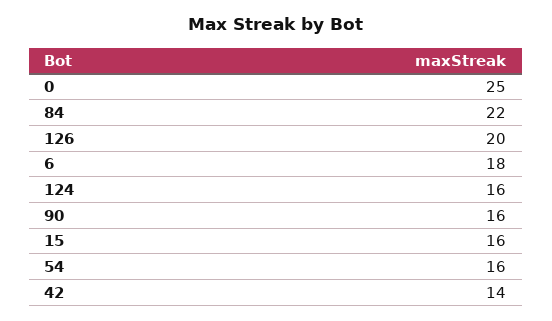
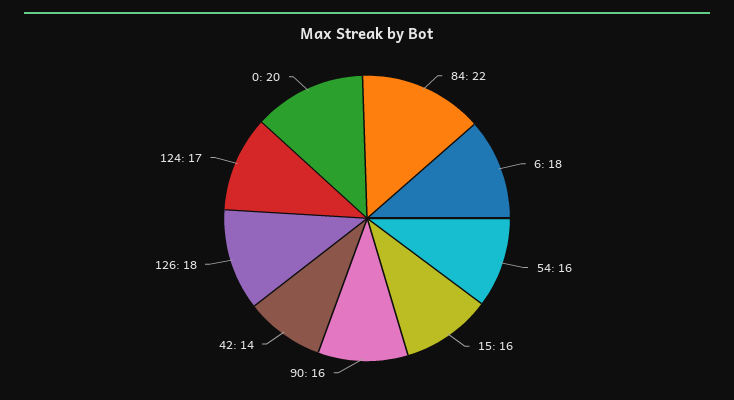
  {
-   "0": 25,
+   "0": 20,
    "84": 22,
-   "126": 20,
+   "126": 18,
    "6": 18,
-   "124": 16,
+   "124": 17,
    "90": 16,
    "15": 16,
    "54": 16,
    "42": 14
  }

